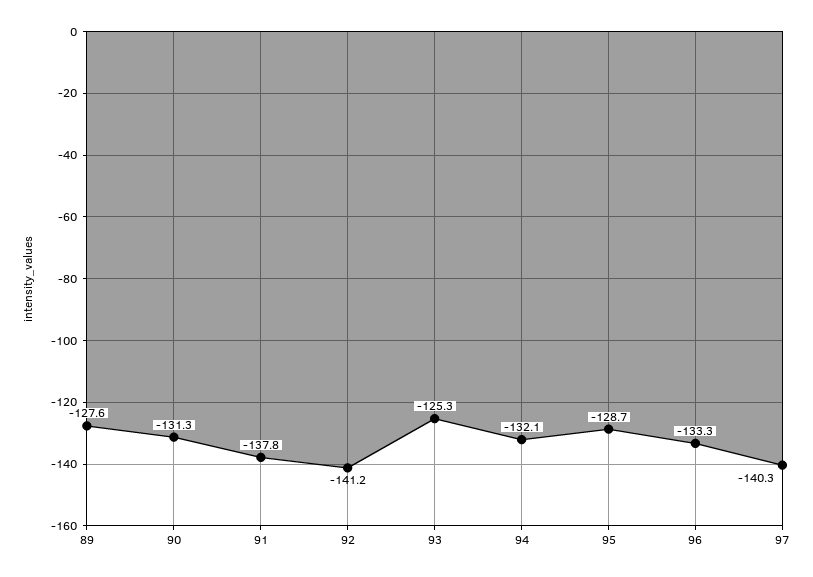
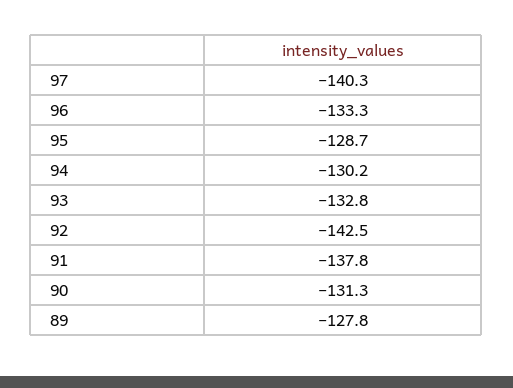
  {
-   "89": -127.6,
+   "89": -127.8,
    "90": -131.3,
    "91": -137.8,
-   "92": -141.2,
+   "92": -142.5,
-   "93": -125.3,
+   "93": -132.8,
-   "94": -132.1,
+   "94": -130.2,
    "95": -128.7,
    "96": -133.3,
    "97": -140.3
  }

